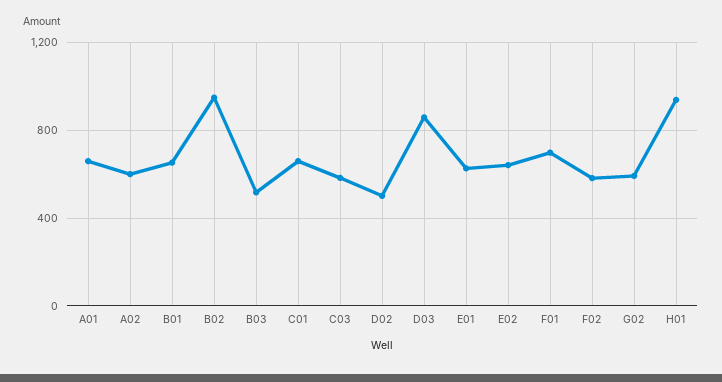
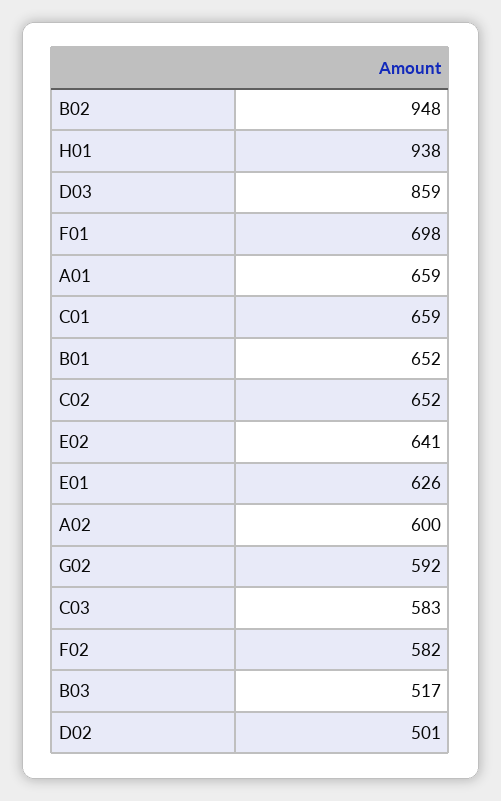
  {
    "A01": 659,
    "A02": 600,
    "B01": 652,
    "B02": 948,
    "B03": 517,
    "C01": 659,
    "C03": 583,
    "D02": 501,
    "D03": 859,
    "E01": 626,
    "E02": 641,
    "F01": 698,
    "F02": 582,
    "G02": 592,
-   "H01": 938
+   "H01": 938,
+   "C02": 652
  }

